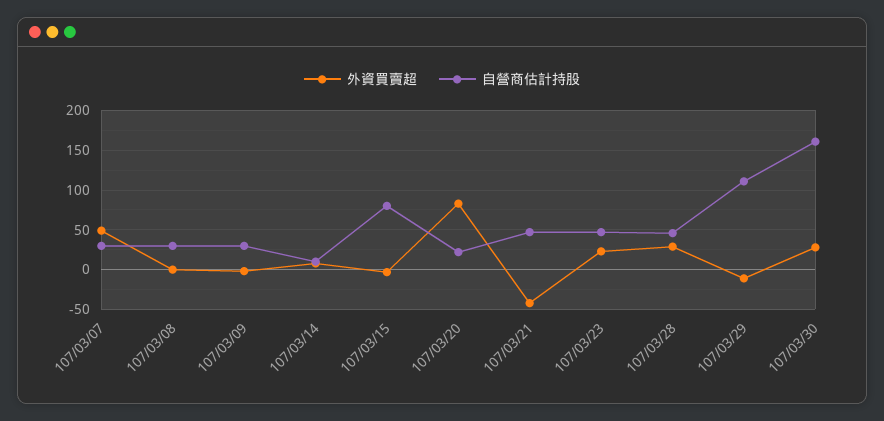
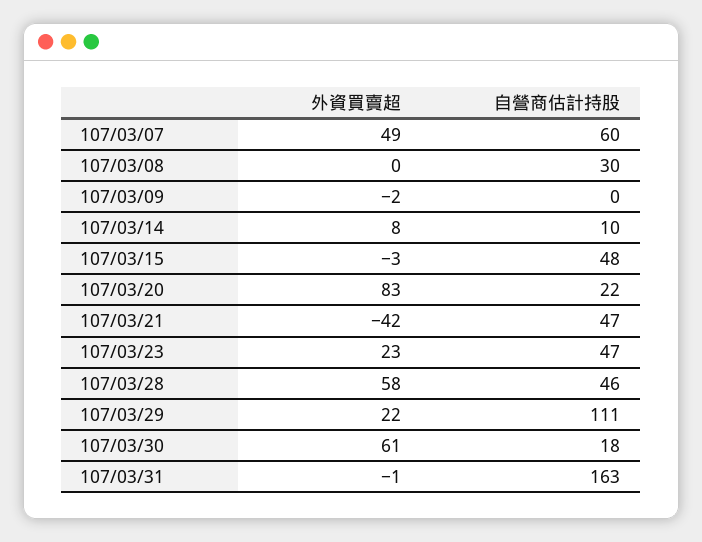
  {
    "外資買賣超": {
      "107/03/07": 49,
      "107/03/08": 0,
      "107/03/09": -2,
      "107/03/14": 8,
      "107/03/15": -3,
      "107/03/20": 83,
      "107/03/21": -42,
      "107/03/23": 23,
-     "107/03/28": 30,
+     "107/03/28": 58,
-     "107/03/29": -10,
+     "107/03/29": 22,
-     "107/03/30": 30
+     "107/03/30": 61,
+     "107/03/31": -1
    },
    "自營商估計持股": {
-     "107/03/07": 30,
+     "107/03/07": 60,
      "107/03/08": 30,
-     "107/03/09": 30,
+     "107/03/09": 0,
      "107/03/14": 10,
-     "107/03/15": 80,
+     "107/03/15": 48,
      "107/03/20": 22,
      "107/03/21": 47,
      "107/03/23": 47,
      "107/03/28": 46,
      "107/03/29": 111,
-     "107/03/30": 160
+     "107/03/30": 18,
+     "107/03/31": 163
    }
  }

